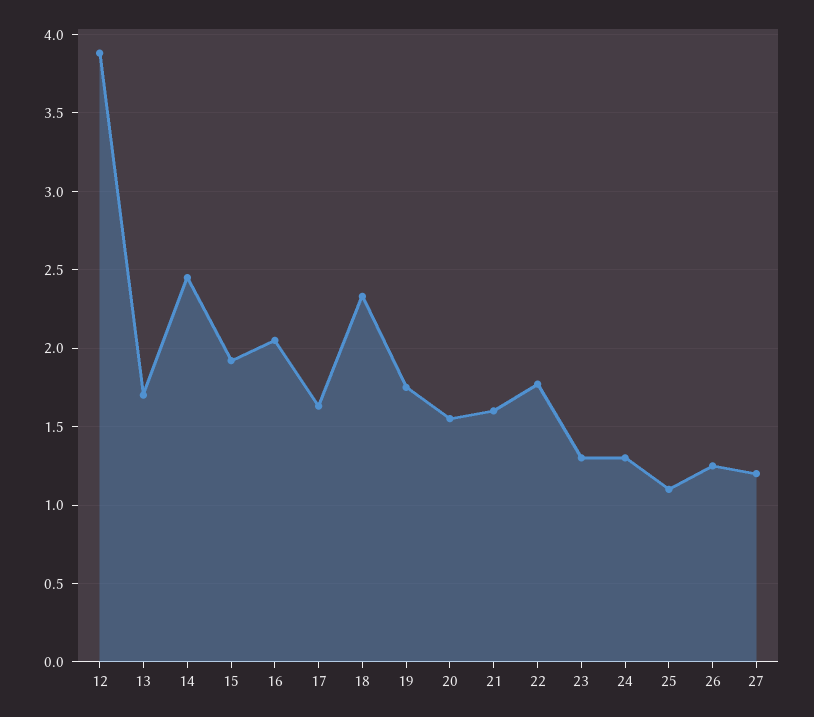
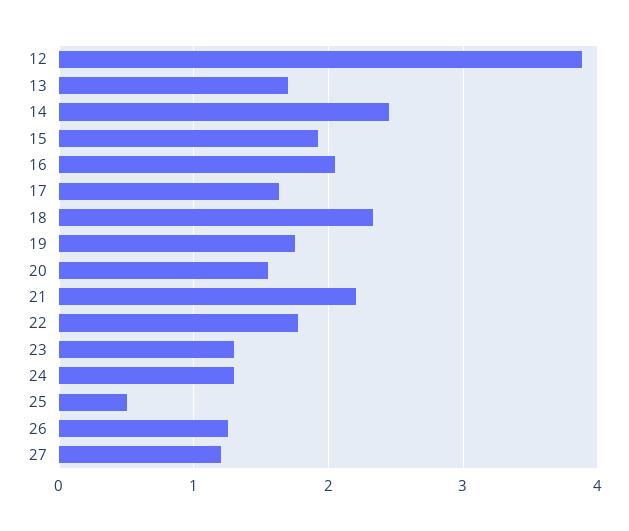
  {
    "12": 3.9,
    "13": 1.7,
    "14": 2.45,
    "15": 1.9,
    "16": 2.05,
    "17": 1.65,
    "18": 2.35,
    "19": 1.75,
    "20": 1.55,
-   "21": 1.6,
+   "21": 2.2,
    "22": 1.75,
    "23": 1.3,
    "24": 1.3,
-   "25": 1.1,
+   "25": 0.5,
    "26": 1.25,
    "27": 1.2
  }

